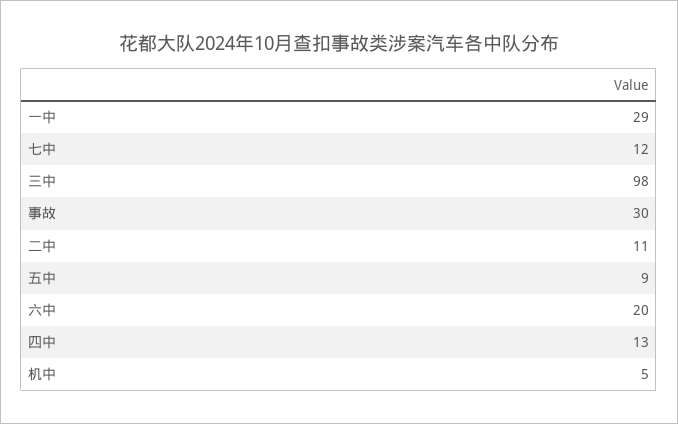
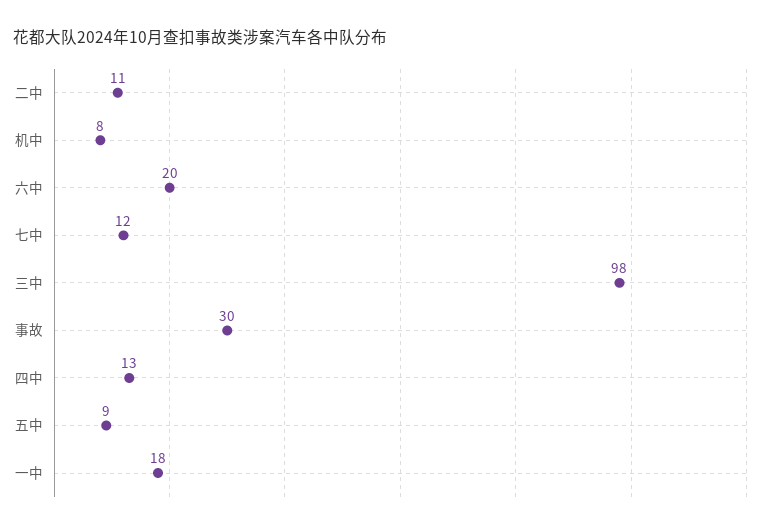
  {
-   "一中": 29,
+   "一中": 18,
    "七中": 12,
    "三中": 98,
    "事故": 30,
    "二中": 11,
    "五中": 9,
    "六中": 20,
    "四中": 13,
-   "机中": 5
+   "机中": 8
  }

